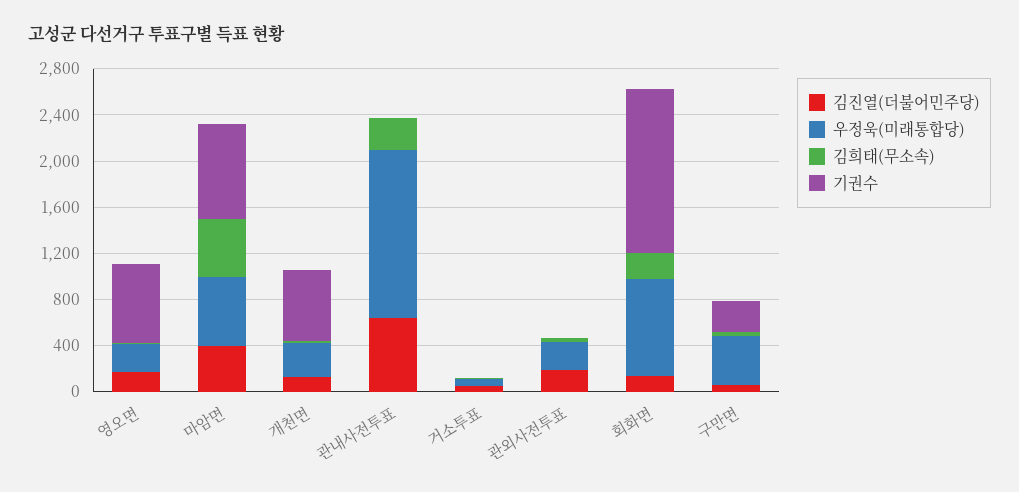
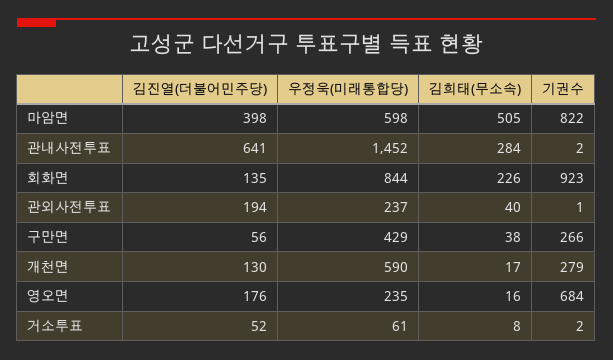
  {
    "김진열(더불어민주당)": {
      "영오면": 176,
      "마암면": 398,
      "개천면": 130,
      "관내사전투표": 641,
      "거소투표": 52,
      "관외사전투표": 194,
      "회화면": 135,
      "구만면": 56
    },
    "우정욱(미래통합당)": {
      "영오면": 235,
      "마암면": 598,
-     "개천면": 300,
+     "개천면": 590,
      "관내사전투표": 1452,
      "거소투표": 61,
      "관외사전투표": 237,
      "회화면": 844,
      "구만면": 429
    },
    "김희태(무소속)": {
      "영오면": 16,
      "마암면": 505,
      "개천면": 17,
      "관내사전투표": 284,
      "거소투표": 8,
      "관외사전투표": 40,
      "회화면": 226,
      "구만면": 38
    },
    "기권수": {
      "영오면": 684,
      "마암면": 822,
-     "개천면": 600,
+     "개천면": 279,
      "관내사전투표": 2,
      "거소투표": 2,
      "관외사전투표": 1,
-     "회화면": 1400,
+     "회화면": 923,
      "구만면": 266
    }
  }

